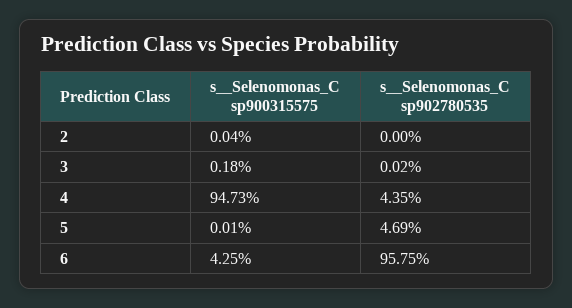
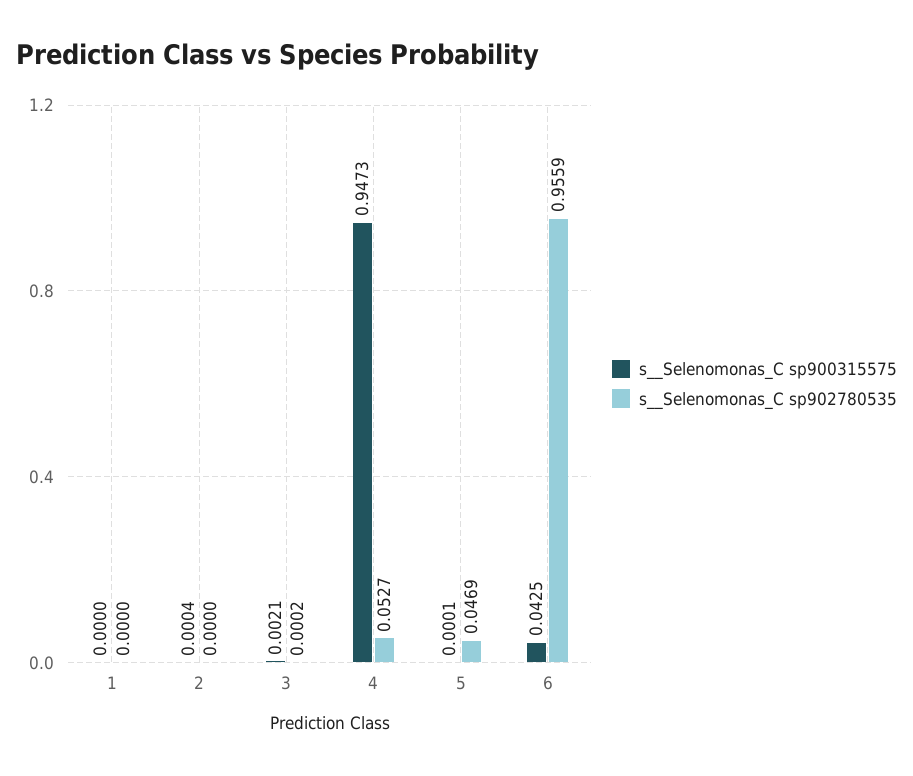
  {
    "s__Selenomonas_C sp900315575": {
      "2": 0.0004,
-     "3": 0.0018,
+     "3": 0.0021,
      "4": 0.9473,
      "5": 0.0001,
-     "6": 0.0425
+     "6": 0.0425,
+     "1": 0
    },
    "s__Selenomonas_C sp902780535": {
      "2": 0,
      "3": 0.0002,
-     "4": 0.0435,
+     "4": 0.0527,
      "5": 0.0469,
-     "6": 0.9575
+     "6": 0.9559,
+     "1": 0
    }
  }

